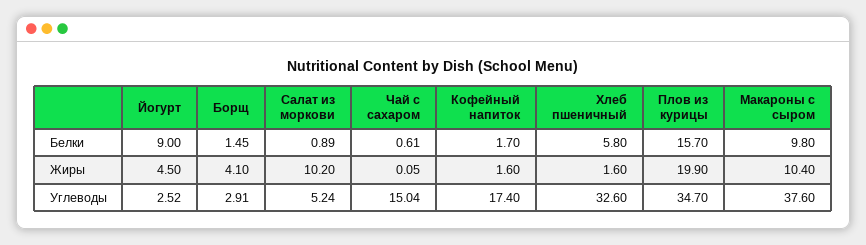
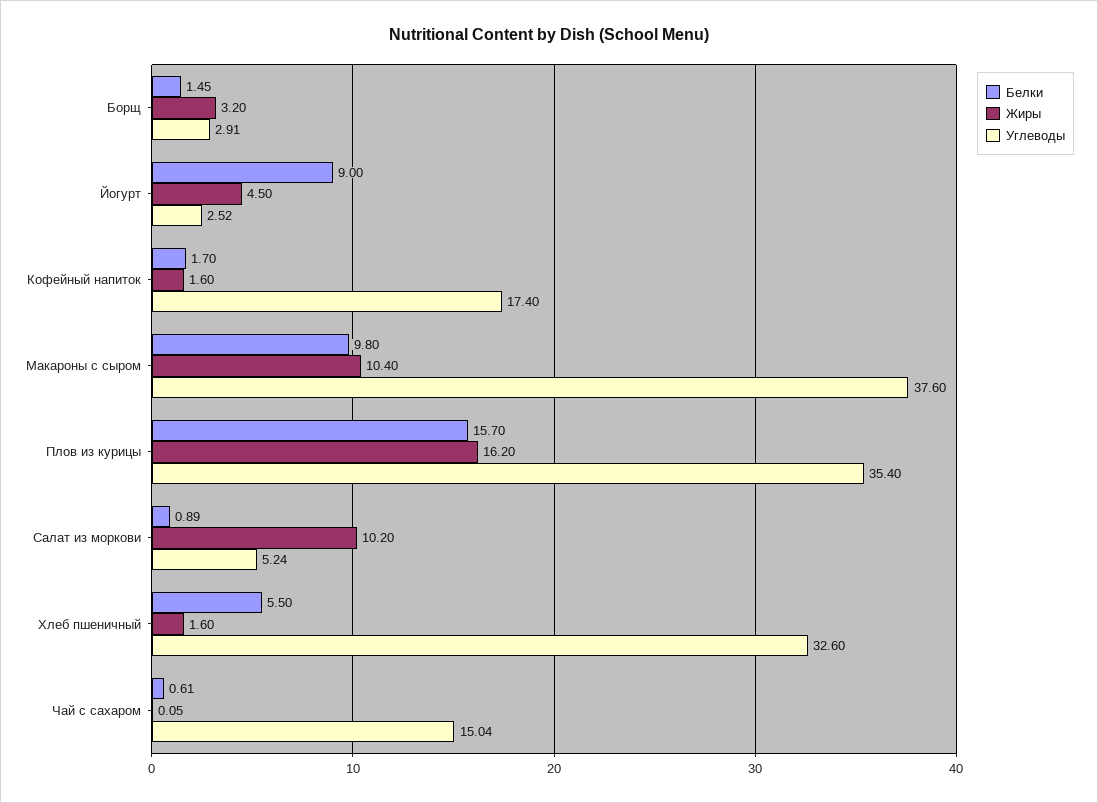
  {
    "Белки": {
      "Йогурт": 9,
      "Борщ": 1.45,
      "Салат из моркови": 0.89,
      "Чай с сахаром": 0.61,
      "Кофейный напиток": 1.7,
-     "Хлеб пшеничный": 5.8,
+     "Хлеб пшеничный": 5.5,
      "Плов из курицы": 15.7,
      "Макароны с сыром": 9.8
    },
    "Жиры": {
      "Йогурт": 4.5,
-     "Борщ": 4.1,
+     "Борщ": 3.2,
      "Салат из моркови": 10.2,
      "Чай с сахаром": 0.05,
      "Кофейный напиток": 1.6,
      "Хлеб пшеничный": 1.6,
-     "Плов из курицы": 19.9,
+     "Плов из курицы": 16.2,
      "Макароны с сыром": 10.4
    },
    "Углеводы": {
      "Йогурт": 2.52,
      "Борщ": 2.91,
      "Салат из моркови": 5.24,
      "Чай с сахаром": 15.04,
      "Кофейный напиток": 17.4,
      "Хлеб пшеничный": 32.6,
-     "Плов из курицы": 34.7,
+     "Плов из курицы": 35.4,
      "Макароны с сыром": 37.6
    }
  }

